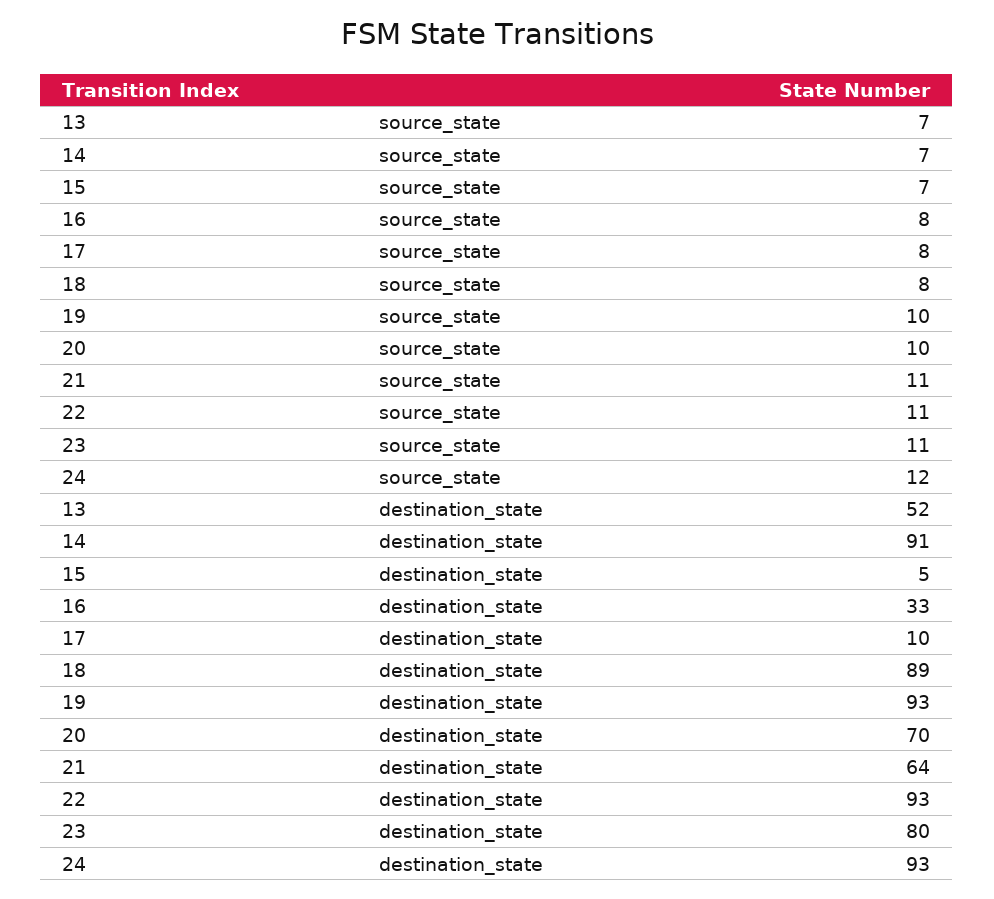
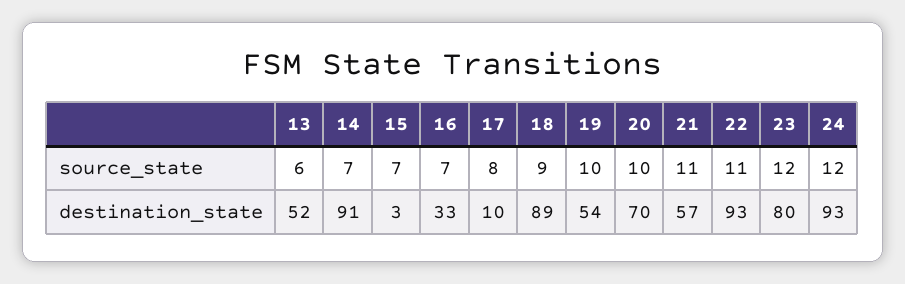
  {
    "13": {
-     "source_state": 7,
+     "source_state": 6,
      "destination_state": 52
    },
    "14": {
      "source_state": 7,
      "destination_state": 91
    },
    "15": {
      "source_state": 7,
-     "destination_state": 5
+     "destination_state": 3
    },
    "16": {
-     "source_state": 8,
+     "source_state": 7,
      "destination_state": 33
    },
    "17": {
      "source_state": 8,
      "destination_state": 10
    },
    "18": {
-     "source_state": 8,
+     "source_state": 9,
      "destination_state": 89
    },
    "19": {
      "source_state": 10,
-     "destination_state": 93
+     "destination_state": 54
    },
    "20": {
      "source_state": 10,
      "destination_state": 70
    },
    "21": {
      "source_state": 11,
-     "destination_state": 64
+     "destination_state": 57
    },
    "22": {
      "source_state": 11,
      "destination_state": 93
    },
    "23": {
-     "source_state": 11,
+     "source_state": 12,
      "destination_state": 80
    },
    "24": {
      "source_state": 12,
      "destination_state": 93
    }
  }

